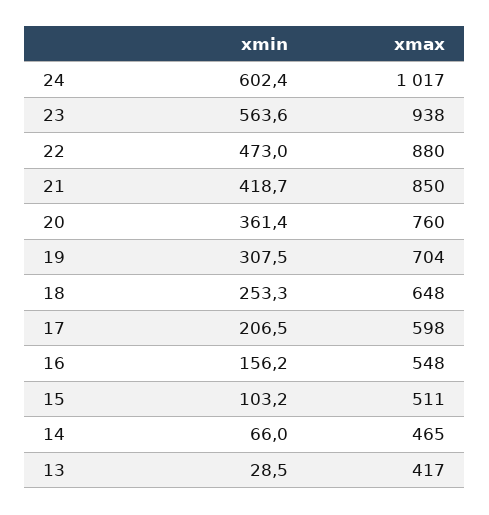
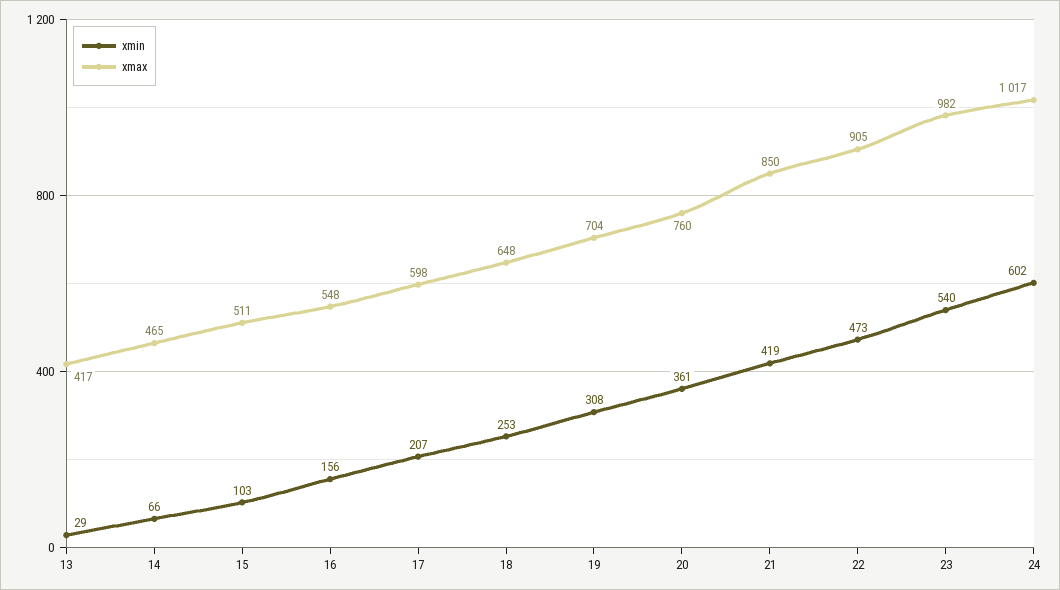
  {
    "xmin": {
      "24": 602.4,
-     "23": 563.6,
+     "23": 540,
      "22": 473,
      "21": 418.7,
      "20": 361.4,
      "19": 307.5,
      "18": 253.3,
      "17": 206.5,
      "16": 156.2,
      "15": 103.2,
      "14": 66,
      "13": 28.5
    },
    "xmax": {
      "24": 1017,
-     "23": 938,
+     "23": 982,
-     "22": 880,
+     "22": 905,
      "21": 850,
      "20": 760,
      "19": 704,
      "18": 648,
      "17": 598,
      "16": 548,
      "15": 511,
      "14": 465,
      "13": 417
    }
  }

